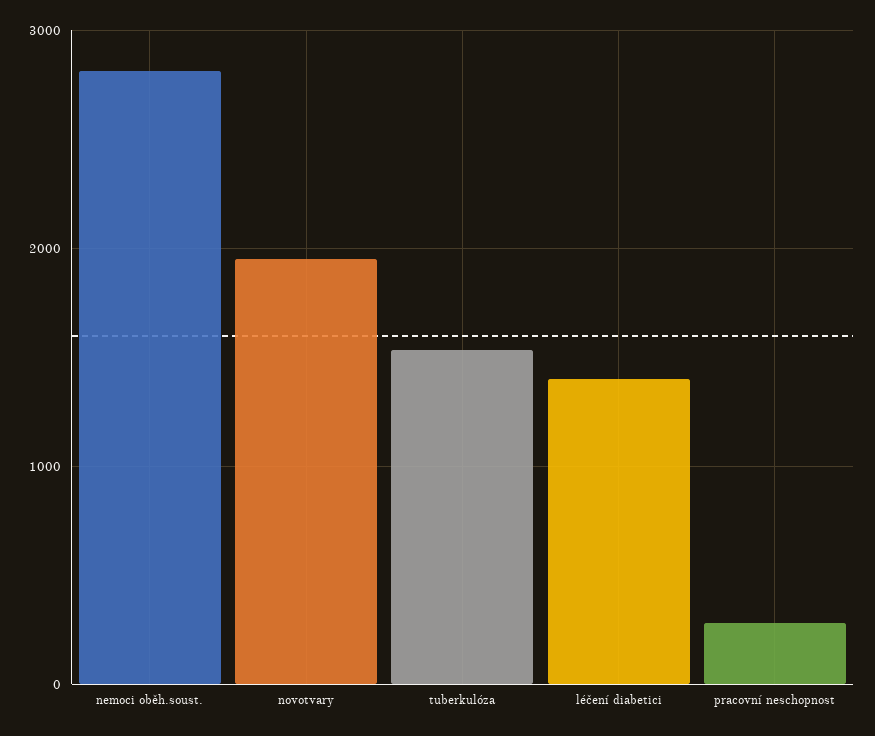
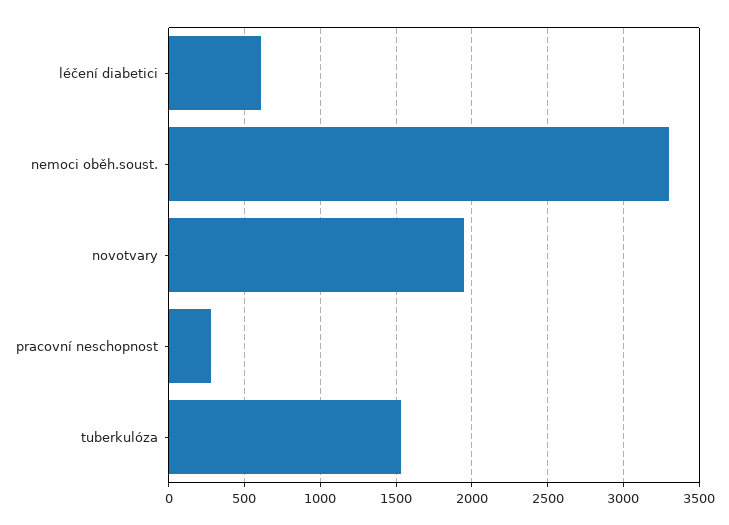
  {
-   "nemoci oběh.soust.": 2800,
+   "nemoci oběh.soust.": 3300,
    "novotvary": 1950,
    "tuberkulóza": 1550,
-   "léčení diabetici": 1400,
+   "léčení diabetici": 600,
    "pracovní neschopnost": 300
  }

